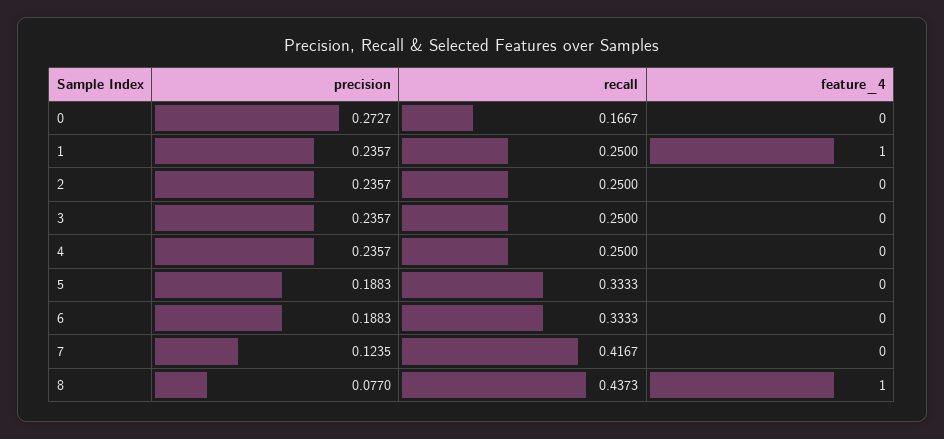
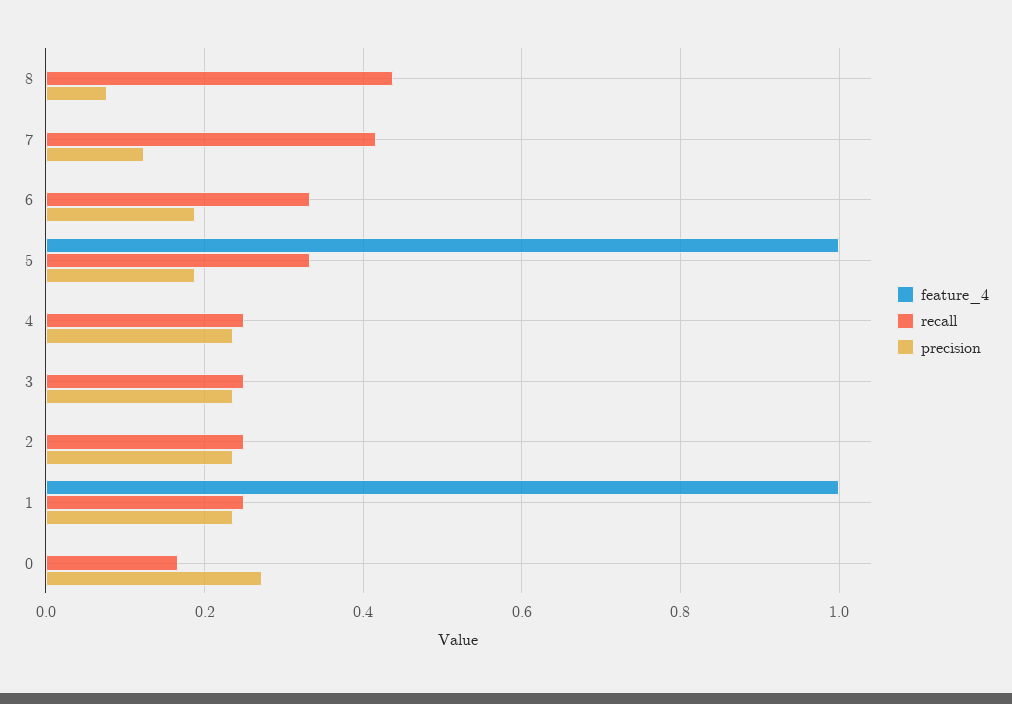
  {
    "precision": {
      "0": 0.2727,
      "1": 0.2357,
      "2": 0.2357,
      "3": 0.2357,
      "4": 0.2357,
      "5": 0.1883,
      "6": 0.1883,
      "7": 0.1235,
      "8": 0.077
    },
    "recall": {
      "0": 0.1667,
      "1": 0.25,
      "2": 0.25,
      "3": 0.25,
      "4": 0.25,
      "5": 0.3333,
      "6": 0.3333,
      "7": 0.4167,
      "8": 0.4373
    },
    "feature_4": {
      "0": 0,
      "1": 1,
      "2": 0,
      "3": 0,
      "4": 0,
-     "5": 0,
+     "5": 1,
      "6": 0,
      "7": 0,
-     "8": 1
+     "8": 0
    }
  }

